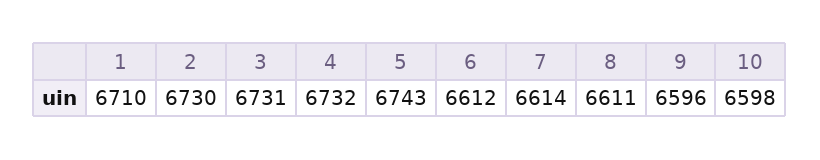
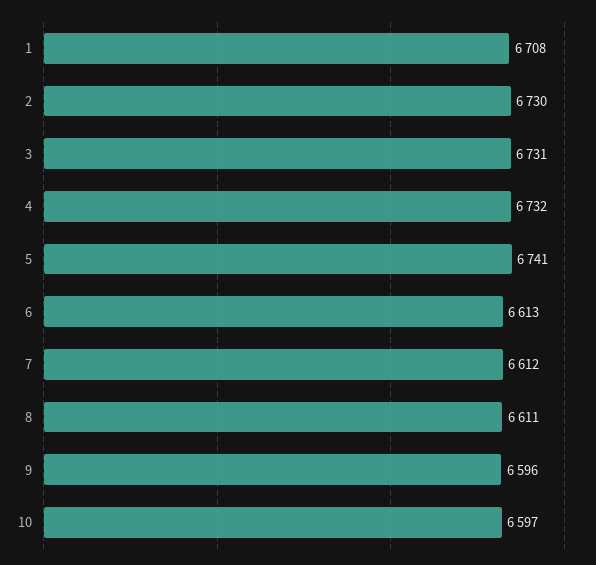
  {
-   "1": 6710,
+   "1": 6708,
    "2": 6730,
    "3": 6731,
    "4": 6732,
-   "5": 6743,
+   "5": 6741,
-   "6": 6612,
+   "6": 6613,
-   "7": 6614,
+   "7": 6612,
    "8": 6611,
    "9": 6596,
-   "10": 6598
+   "10": 6597
  }

